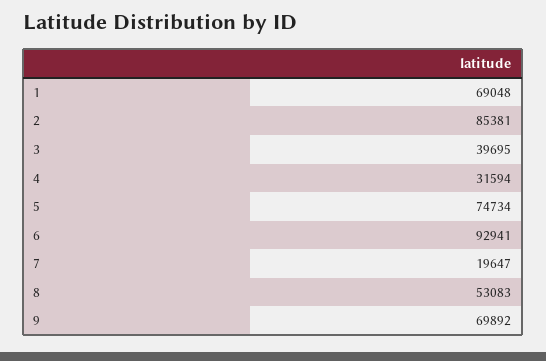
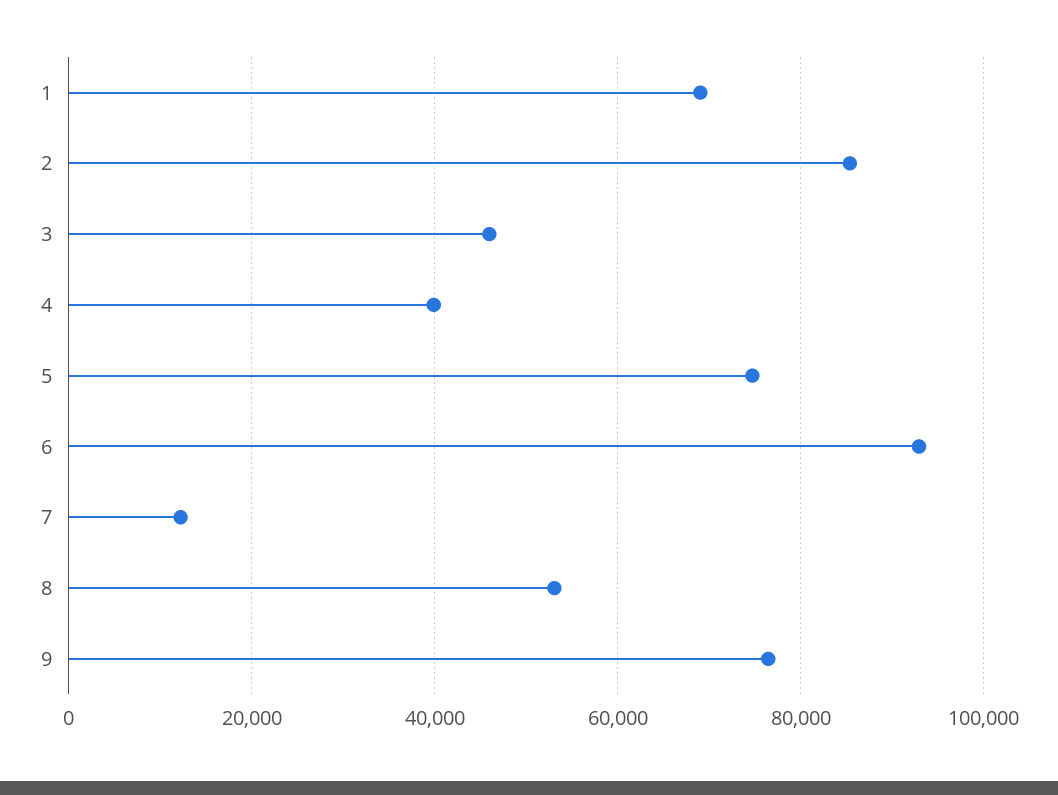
  {
    "1": 69048,
    "2": 85381,
-   "3": 39695,
+   "3": 46000,
-   "4": 31594,
+   "4": 40000,
    "5": 74734,
    "6": 92941,
-   "7": 19647,
+   "7": 12000,
    "8": 53083,
-   "9": 69892
+   "9": 76000
  }

